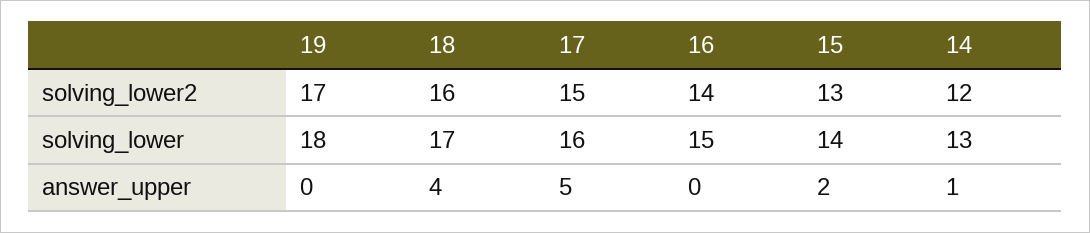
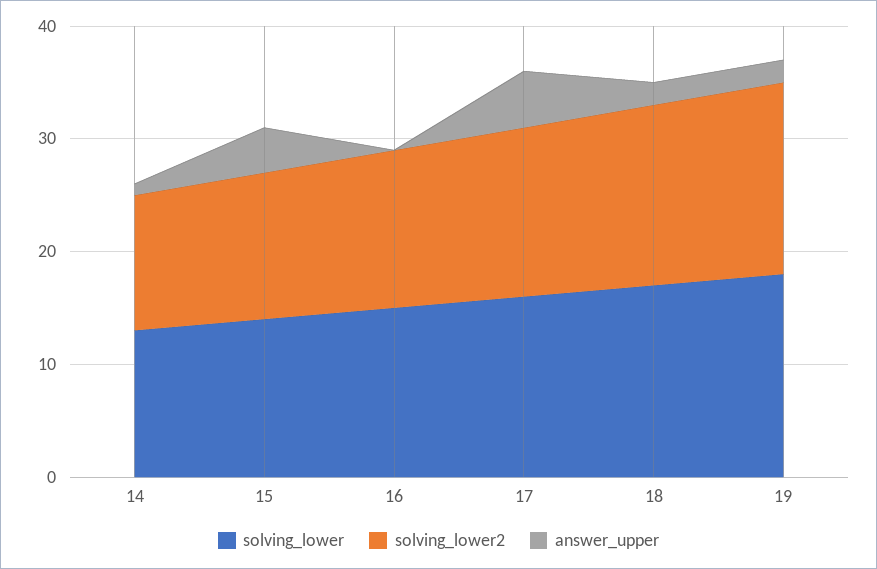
  {
    "solving_lower2": {
      "19": 17,
      "18": 16,
      "17": 15,
      "16": 14,
      "15": 13,
      "14": 12
    },
    "solving_lower": {
      "19": 18,
      "18": 17,
      "17": 16,
      "16": 15,
      "15": 14,
      "14": 13
    },
    "answer_upper": {
-     "19": 0,
+     "19": 2,
-     "18": 4,
+     "18": 2,
      "17": 5,
      "16": 0,
-     "15": 2,
+     "15": 4,
      "14": 1
    }
  }

